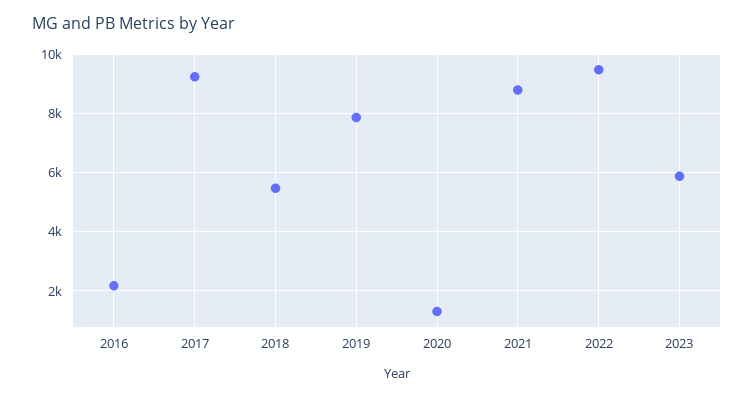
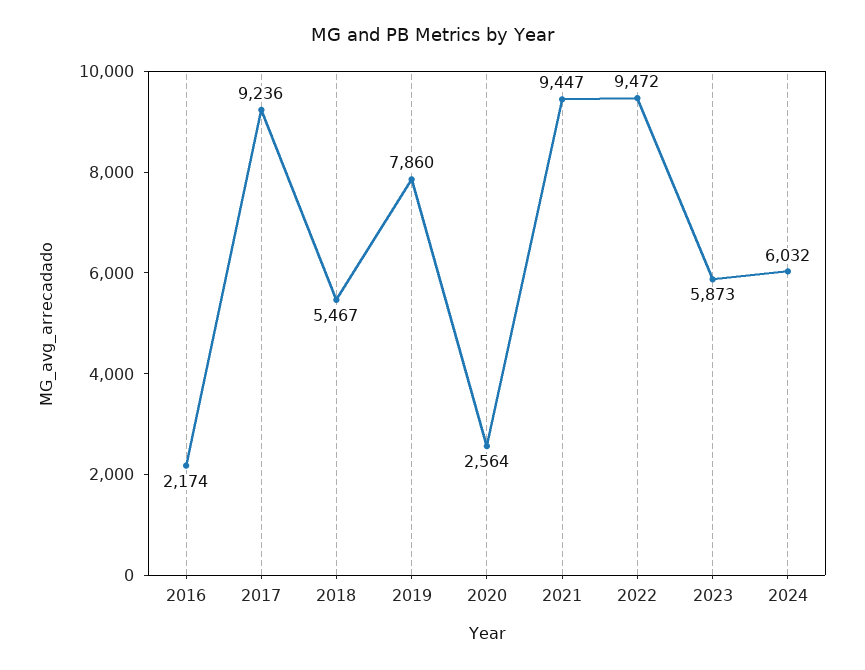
  {
    "2016": 2174,
    "2017": 9236,
    "2018": 5467,
    "2019": 7860,
-   "2020": 1250,
+   "2020": 2564,
-   "2021": 8750,
+   "2021": 9447,
    "2022": 9472,
-   "2023": 5873
+   "2023": 5873,
+   "2024": 6032
  }

